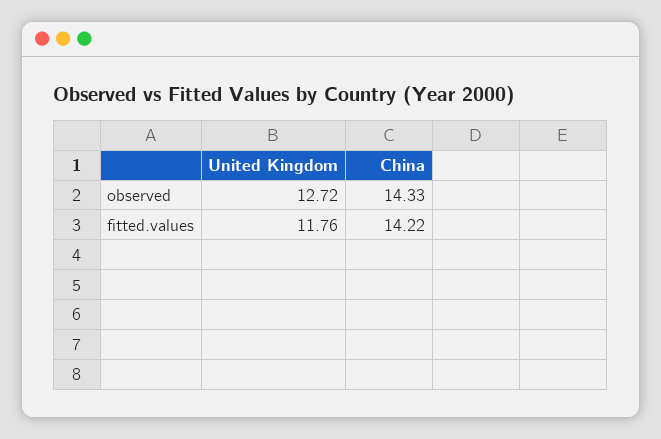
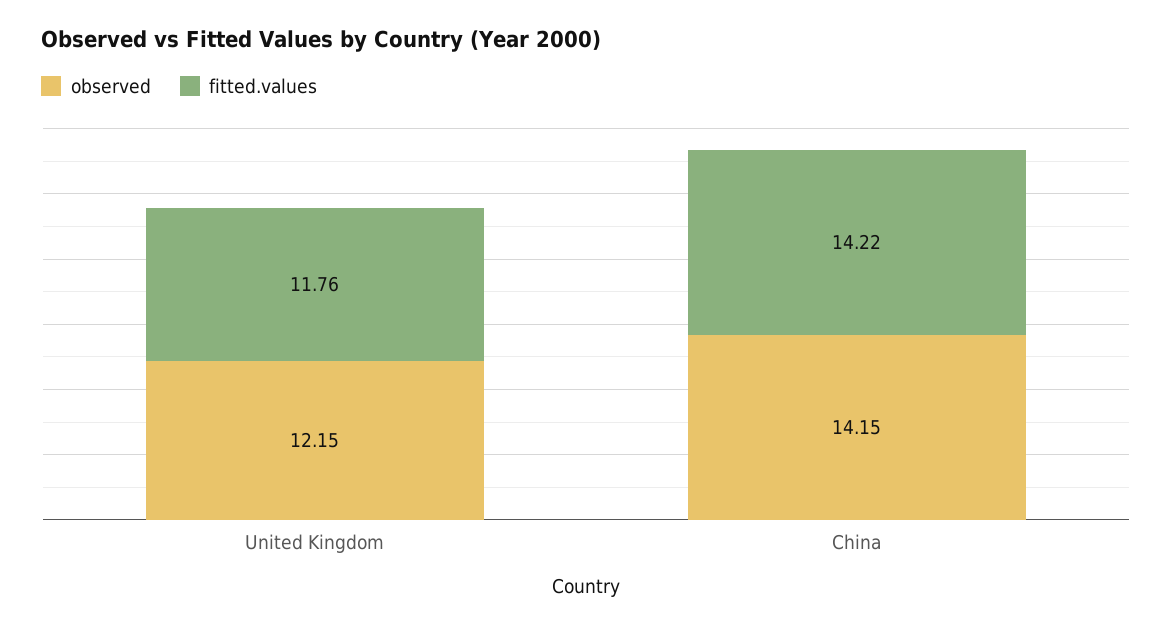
  {
    "observed": {
-     "United Kingdom": 12.72,
+     "United Kingdom": 12.15,
-     "China": 14.33
+     "China": 14.15
    },
    "fitted.values": {
      "United Kingdom": 11.76,
      "China": 14.22
    }
  }

